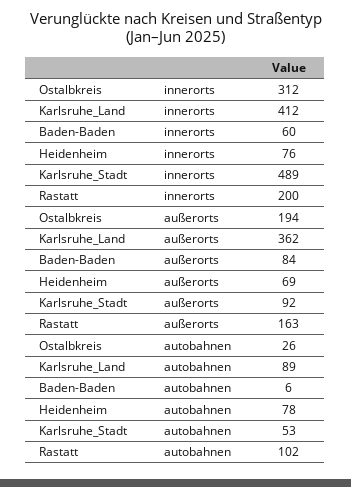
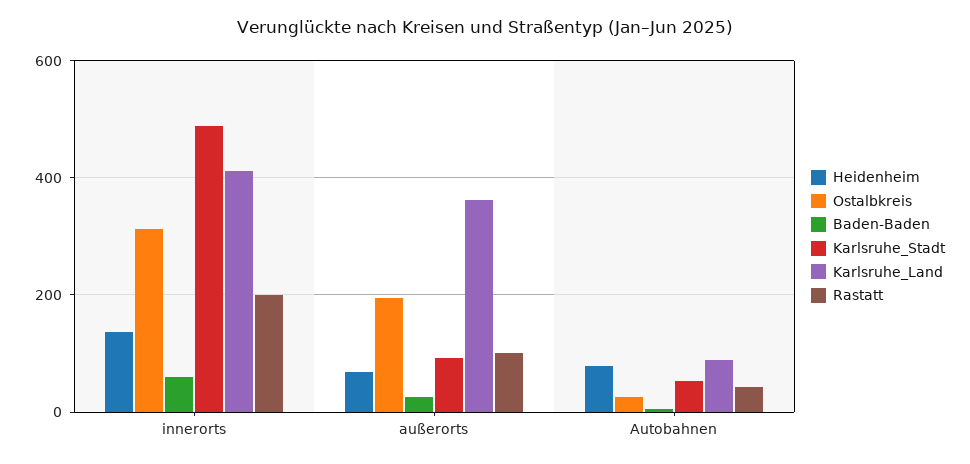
  {
    "Ostalbkreis": {
      "innerorts": 312,
      "außerorts": 194,
      "autobahnen": 26
    },
    "Karlsruhe_Land": {
      "innerorts": 412,
      "außerorts": 362,
      "autobahnen": 89
    },
    "Baden-Baden": {
      "innerorts": 60,
-     "außerorts": 84,
+     "außerorts": 20,
      "autobahnen": 6
    },
    "Heidenheim": {
-     "innerorts": 76,
+     "innerorts": 140,
      "außerorts": 69,
      "autobahnen": 78
    },
    "Karlsruhe_Stadt": {
      "innerorts": 489,
      "außerorts": 92,
      "autobahnen": 53
    },
    "Rastatt": {
      "innerorts": 200,
-     "außerorts": 163,
+     "außerorts": 100,
-     "autobahnen": 102
+     "autobahnen": 40
    }
  }

